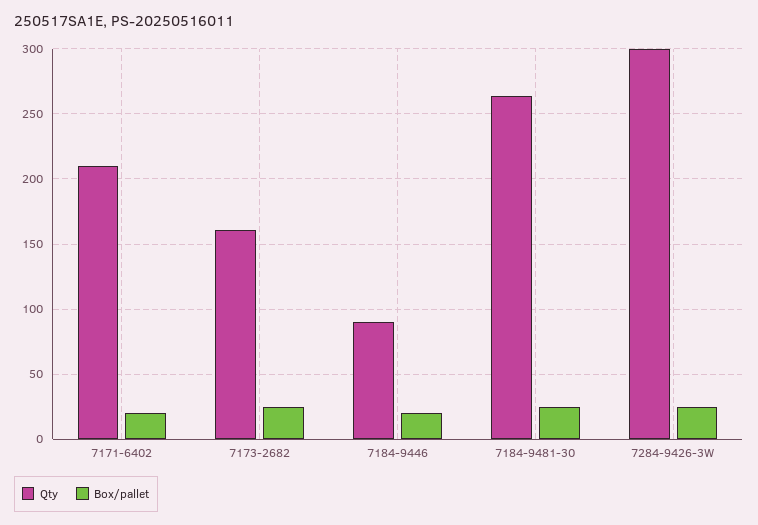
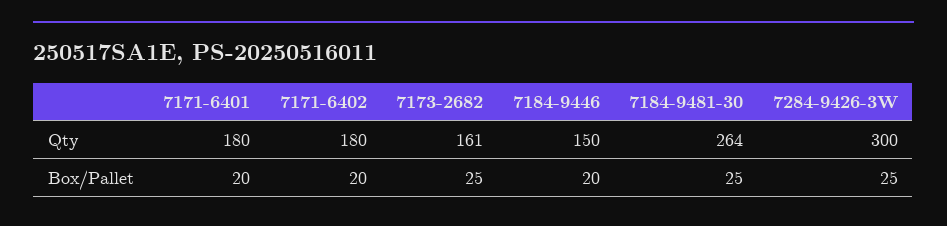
  {
    "Qty": {
-     "7171-6402": 210,
+     "7171-6402": 180,
      "7173-2682": 161,
-     "7184-9446": 90,
+     "7184-9446": 150,
      "7184-9481-30": 264,
-     "7284-9426-3W": 300
+     "7284-9426-3W": 300,
+     "7171-6401": 180
    },
    "Box/pallet": {
      "7171-6402": 20,
      "7173-2682": 25,
      "7184-9446": 20,
      "7184-9481-30": 25,
-     "7284-9426-3W": 25
+     "7284-9426-3W": 25,
+     "7171-6401": 20
    }
  }

